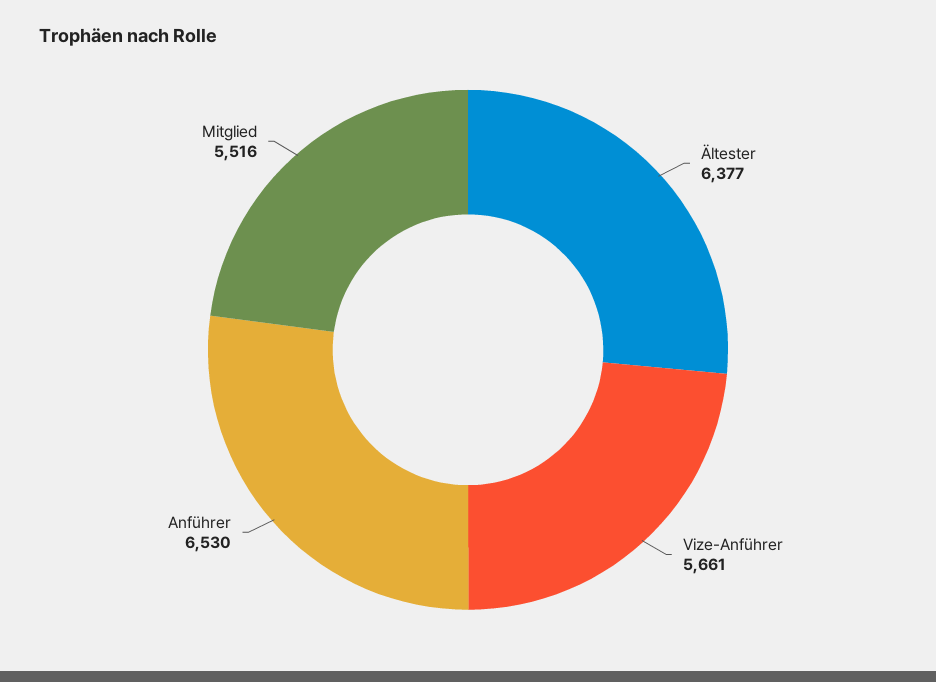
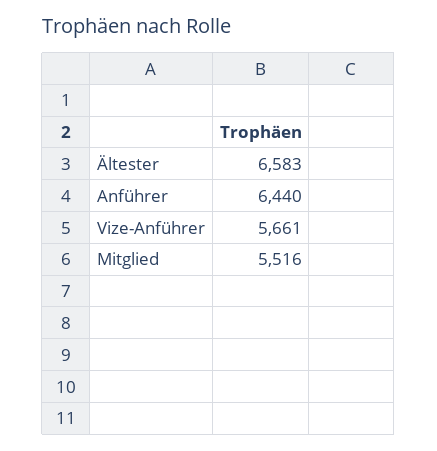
  {
-   "Ältester": 6377,
+   "Ältester": 6583,
    "Vize-Anführer": 5661,
-   "Anführer": 6530,
+   "Anführer": 6440,
    "Mitglied": 5516
  }

